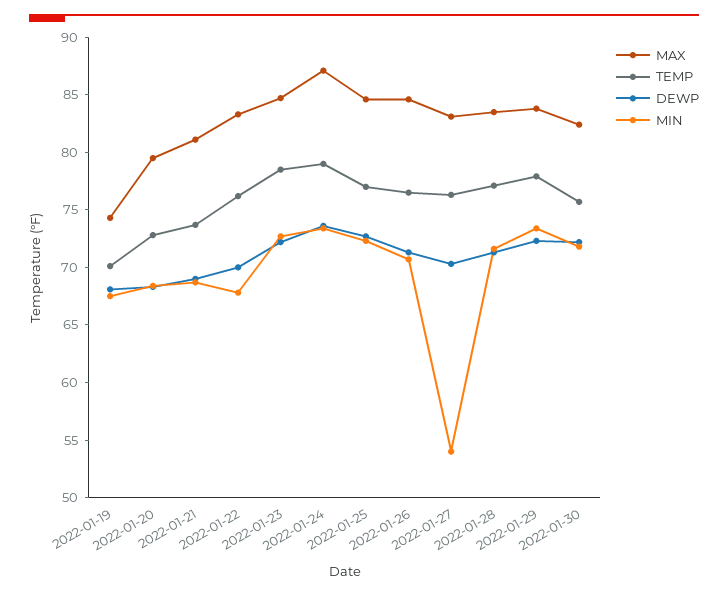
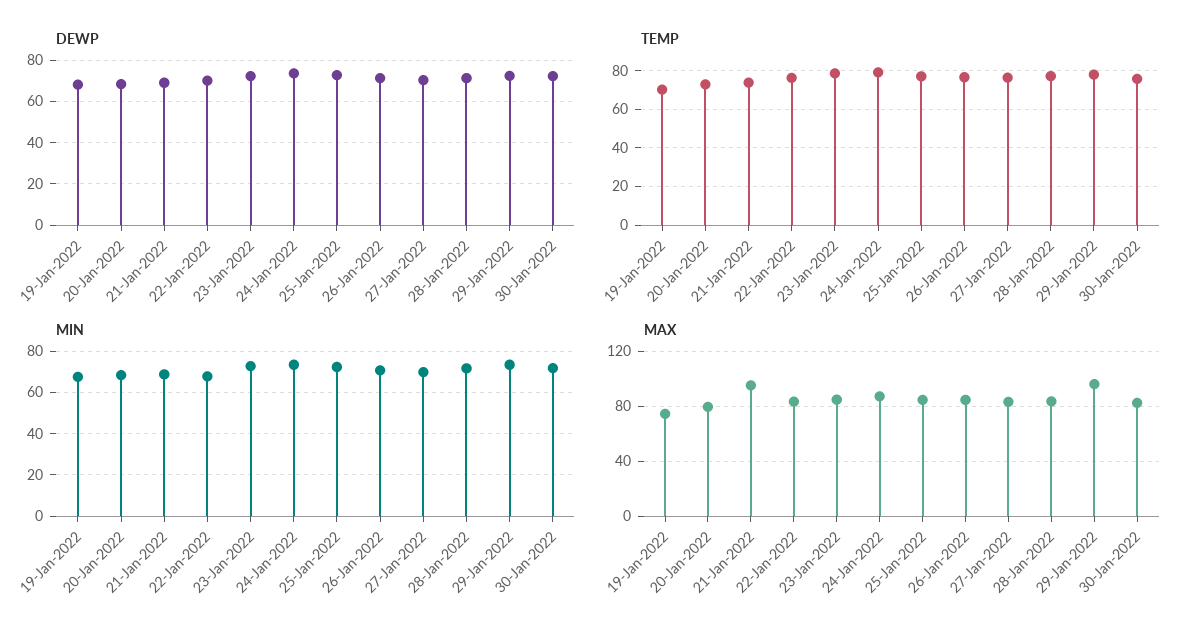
  {
    "MAX": {
      "2022-01-19": 74,
      "2022-01-20": 80,
-     "2022-01-21": 81,
+     "2022-01-21": 95,
      "2022-01-22": 83,
      "2022-01-23": 85,
      "2022-01-24": 87,
      "2022-01-25": 85,
      "2022-01-26": 85,
      "2022-01-27": 83,
      "2022-01-28": 84,
-     "2022-01-29": 84,
+     "2022-01-29": 95,
      "2022-01-30": 82
    },
    "TEMP": {
      "2022-01-19": 70,
      "2022-01-20": 73,
      "2022-01-21": 74,
      "2022-01-22": 76,
      "2022-01-23": 79,
      "2022-01-24": 79,
      "2022-01-25": 77,
      "2022-01-26": 77,
      "2022-01-27": 76,
      "2022-01-28": 77,
      "2022-01-29": 78,
      "2022-01-30": 76
    },
    "DEWP": {
      "2022-01-19": 68,
      "2022-01-20": 68,
      "2022-01-21": 69,
      "2022-01-22": 70,
      "2022-01-23": 72,
      "2022-01-24": 74,
      "2022-01-25": 73,
      "2022-01-26": 71,
      "2022-01-27": 70,
      "2022-01-28": 71,
      "2022-01-29": 72,
      "2022-01-30": 72
    },
    "MIN": {
      "2022-01-19": 68,
      "2022-01-20": 68,
      "2022-01-21": 69,
      "2022-01-22": 68,
      "2022-01-23": 73,
      "2022-01-24": 73,
      "2022-01-25": 72,
      "2022-01-26": 71,
-     "2022-01-27": 54,
+     "2022-01-27": 70,
      "2022-01-28": 72,
      "2022-01-29": 73,
      "2022-01-30": 72
    }
  }

